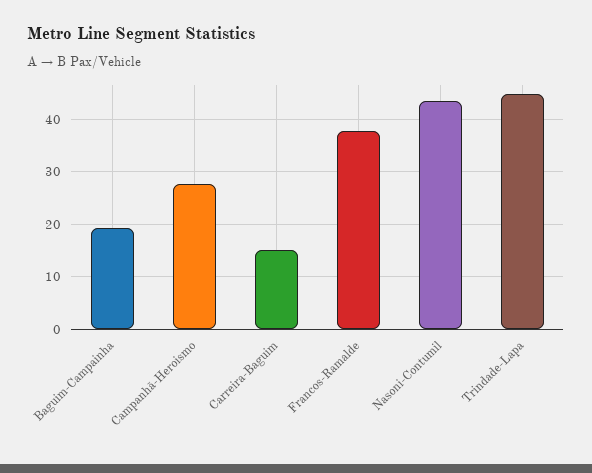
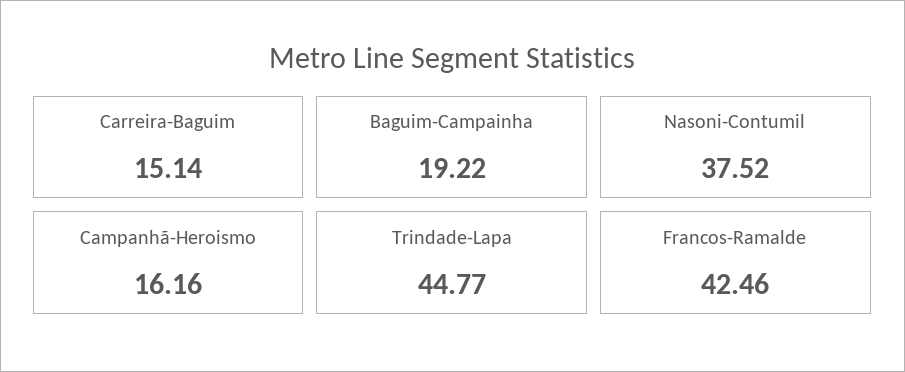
  {
    "Baguim-Campainha": 19.22,
-   "Campanhã-Heroismo": 28,
+   "Campanhã-Heroismo": 16.16,
    "Carreira-Baguim": 15.14,
-   "Francos-Ramalde": 38,
+   "Francos-Ramalde": 42.46,
-   "Nasoni-Contumil": 44,
+   "Nasoni-Contumil": 37.52,
    "Trindade-Lapa": 44.77
  }

